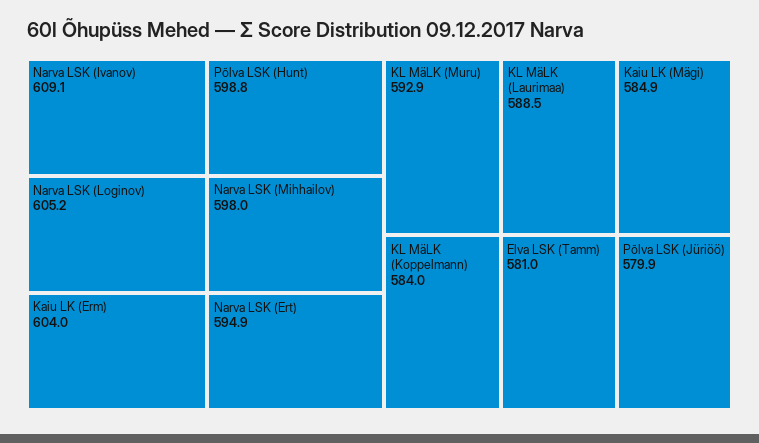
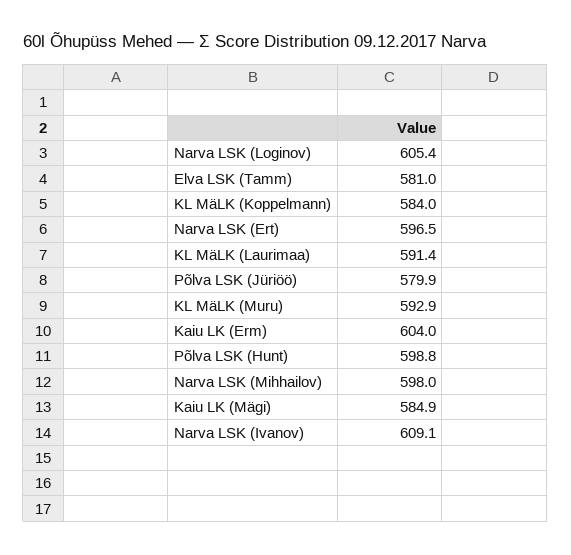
  {
    "Narva LSK (Ivanov)": 609.1,
-   "Narva LSK (Loginov)": 605.2,
+   "Narva LSK (Loginov)": 605.4,
    "Kaiu LK (Erm)": 604,
    "Põlva LSK (Hunt)": 598.8,
    "Narva LSK (Mihhailov)": 598,
-   "Narva LSK (Ert)": 594.9,
+   "Narva LSK (Ert)": 596.5,
    "KL MäLK (Muru)": 592.9,
-   "KL MäLK (Laurimaa)": 588.5,
+   "KL MäLK (Laurimaa)": 591.4,
    "Kaiu LK (Mägi)": 584.9,
    "KL MäLK (Koppelmann)": 584,
    "Elva LSK (Tamm)": 581,
    "Põlva LSK (Jüriöö)": 579.9
  }

